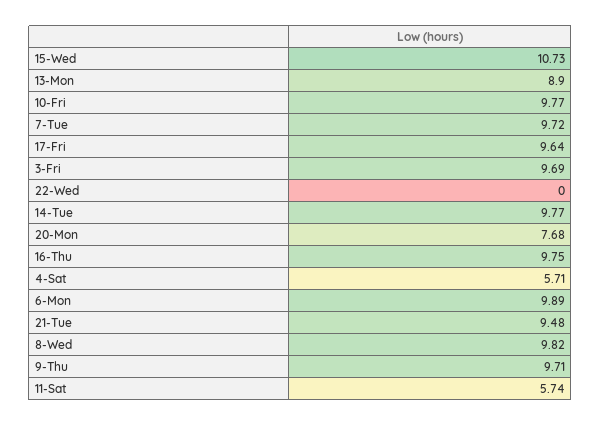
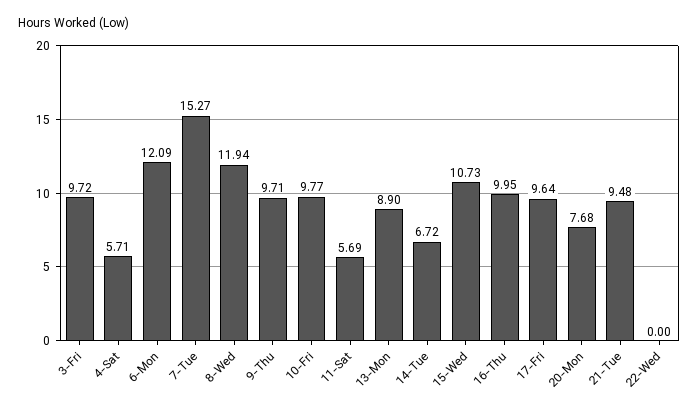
  {
    "15-Wed": 10.73,
    "13-Mon": 8.9,
    "10-Fri": 9.77,
-   "7-Tue": 9.72,
+   "7-Tue": 15.27,
    "17-Fri": 9.64,
-   "3-Fri": 9.69,
+   "3-Fri": 9.72,
    "22-Wed": 0,
-   "14-Tue": 9.77,
+   "14-Tue": 6.72,
    "20-Mon": 7.68,
-   "16-Thu": 9.75,
+   "16-Thu": 9.95,
    "4-Sat": 5.71,
-   "6-Mon": 9.89,
+   "6-Mon": 12.09,
    "21-Tue": 9.48,
-   "8-Wed": 9.82,
+   "8-Wed": 11.94,
    "9-Thu": 9.71,
-   "11-Sat": 5.74
+   "11-Sat": 5.69
  }

